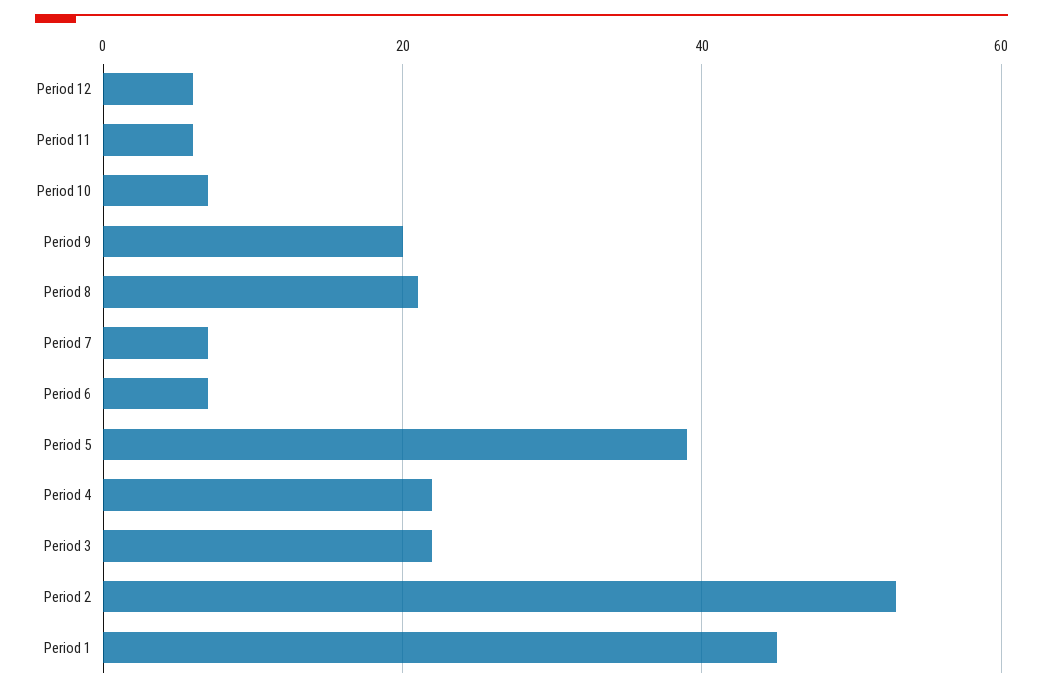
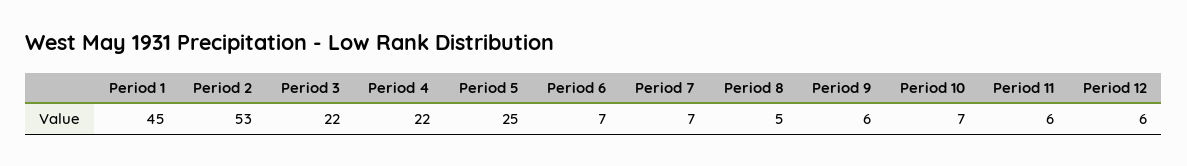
  {
    "Period 12": 6,
    "Period 11": 6,
    "Period 10": 7,
-   "Period 9": 20,
+   "Period 9": 6,
-   "Period 8": 20,
+   "Period 8": 5,
    "Period 7": 7,
    "Period 6": 7,
-   "Period 5": 40,
+   "Period 5": 25,
    "Period 4": 22,
    "Period 3": 22,
    "Period 2": 53,
    "Period 1": 45
  }

